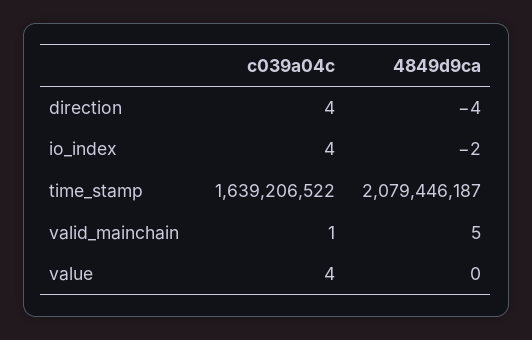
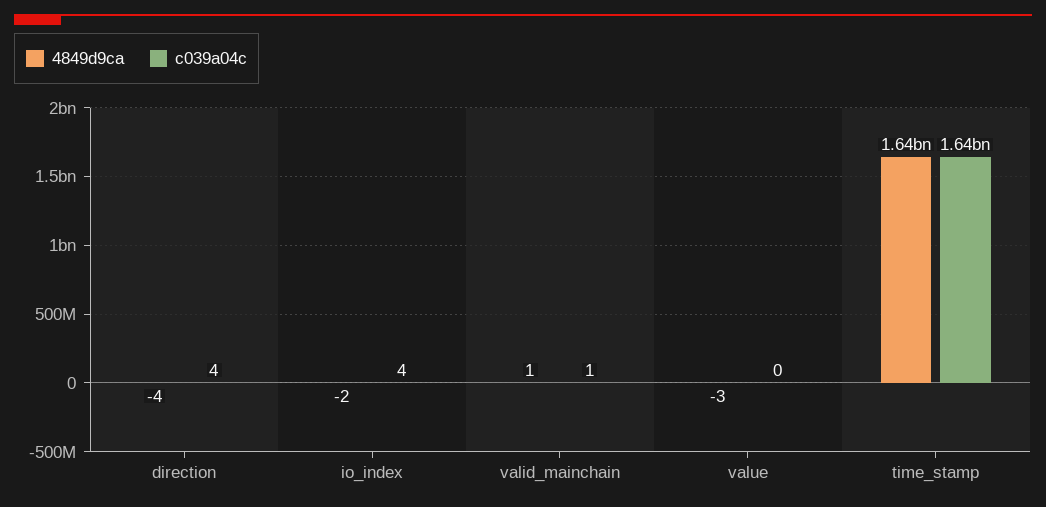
  {
    "c039a04c": {
      "direction": 4,
      "io_index": 4,
      "time_stamp": 1639206522,
      "valid_mainchain": 1,
-     "value": 4
+     "value": 0
    },
    "4849d9ca": {
      "direction": -4,
      "io_index": -2,
-     "time_stamp": 2079446187,
+     "time_stamp": 1640000000,
-     "valid_mainchain": 5,
+     "valid_mainchain": 1,
-     "value": 0
+     "value": -3
    }
  }

